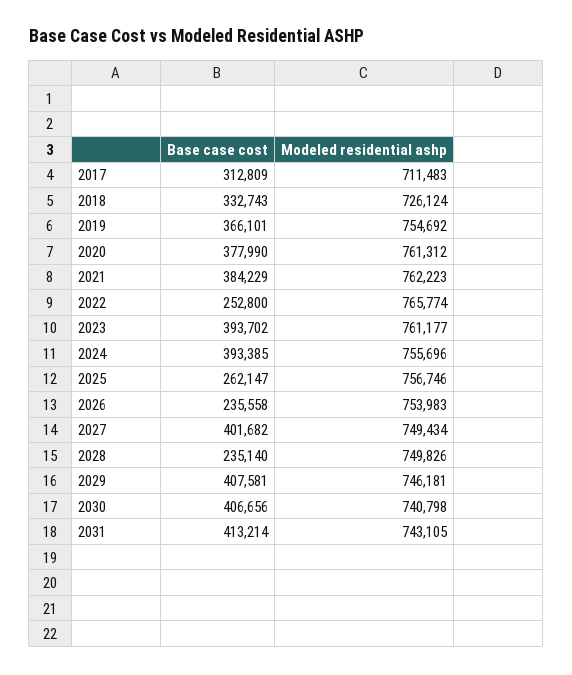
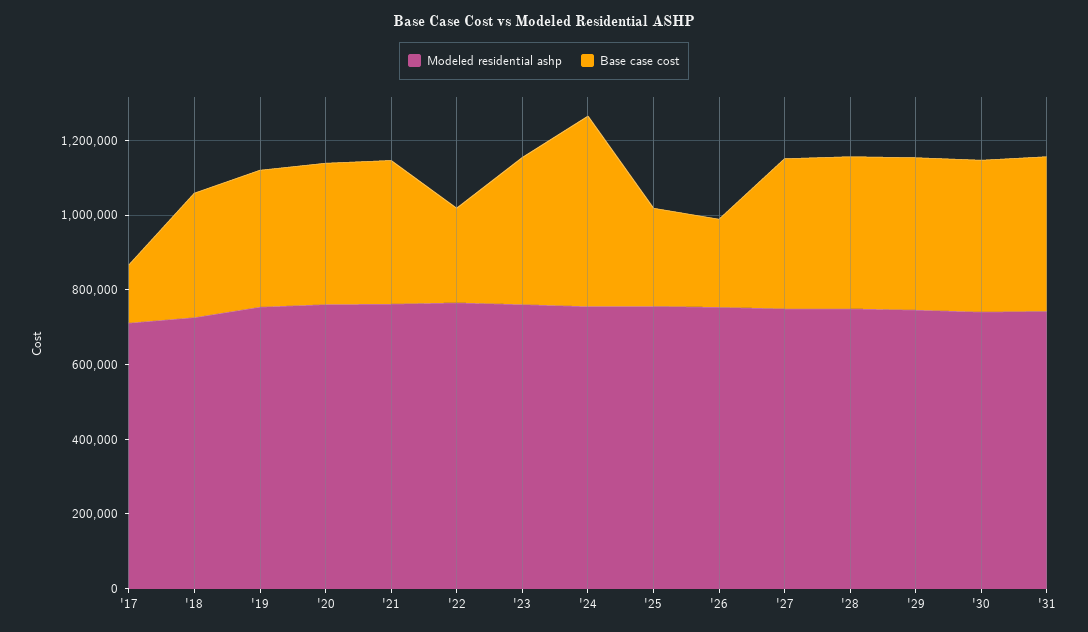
  {
    "Base case cost": {
-     "2017": 312809,
+     "2017": 150000,
      "2018": 332743,
      "2019": 366101,
      "2020": 377990,
      "2021": 384229,
      "2022": 252800,
      "2023": 393702,
-     "2024": 393385,
+     "2024": 500000,
      "2025": 262147,
      "2026": 235558,
      "2027": 401682,
-     "2028": 235140,
+     "2028": 400000,
      "2029": 407581,
      "2030": 406656,
      "2031": 413214
    },
    "Modeled residential ashp": {
      "2017": 711483,
      "2018": 726124,
      "2019": 754692,
      "2020": 761312,
      "2021": 762223,
      "2022": 765774,
      "2023": 761177,
      "2024": 755696,
      "2025": 756746,
      "2026": 753983,
      "2027": 749434,
      "2028": 749826,
      "2029": 746181,
      "2030": 740798,
      "2031": 743105
    }
  }

